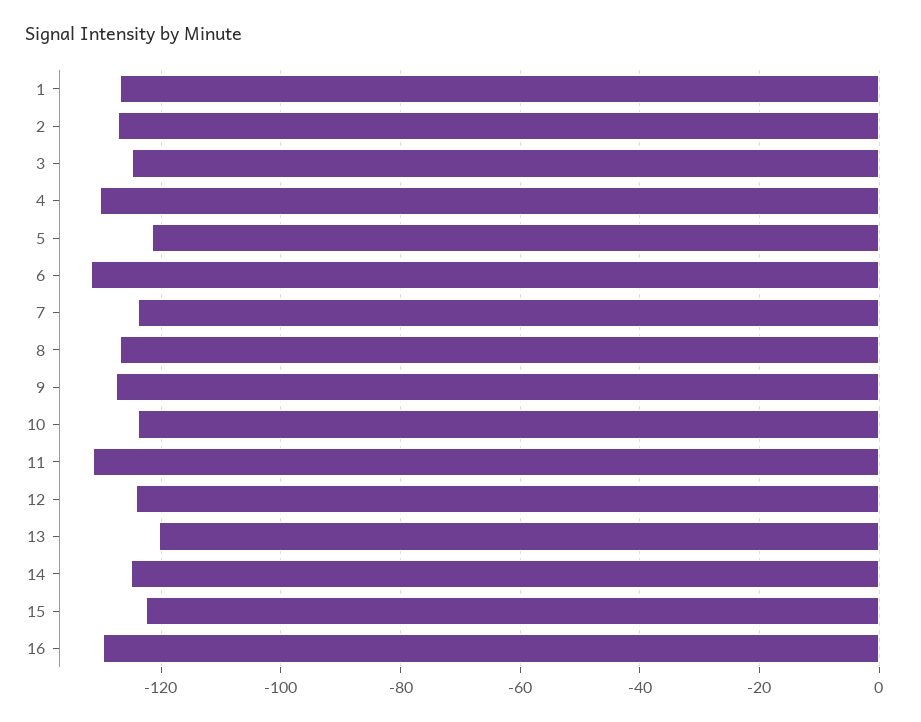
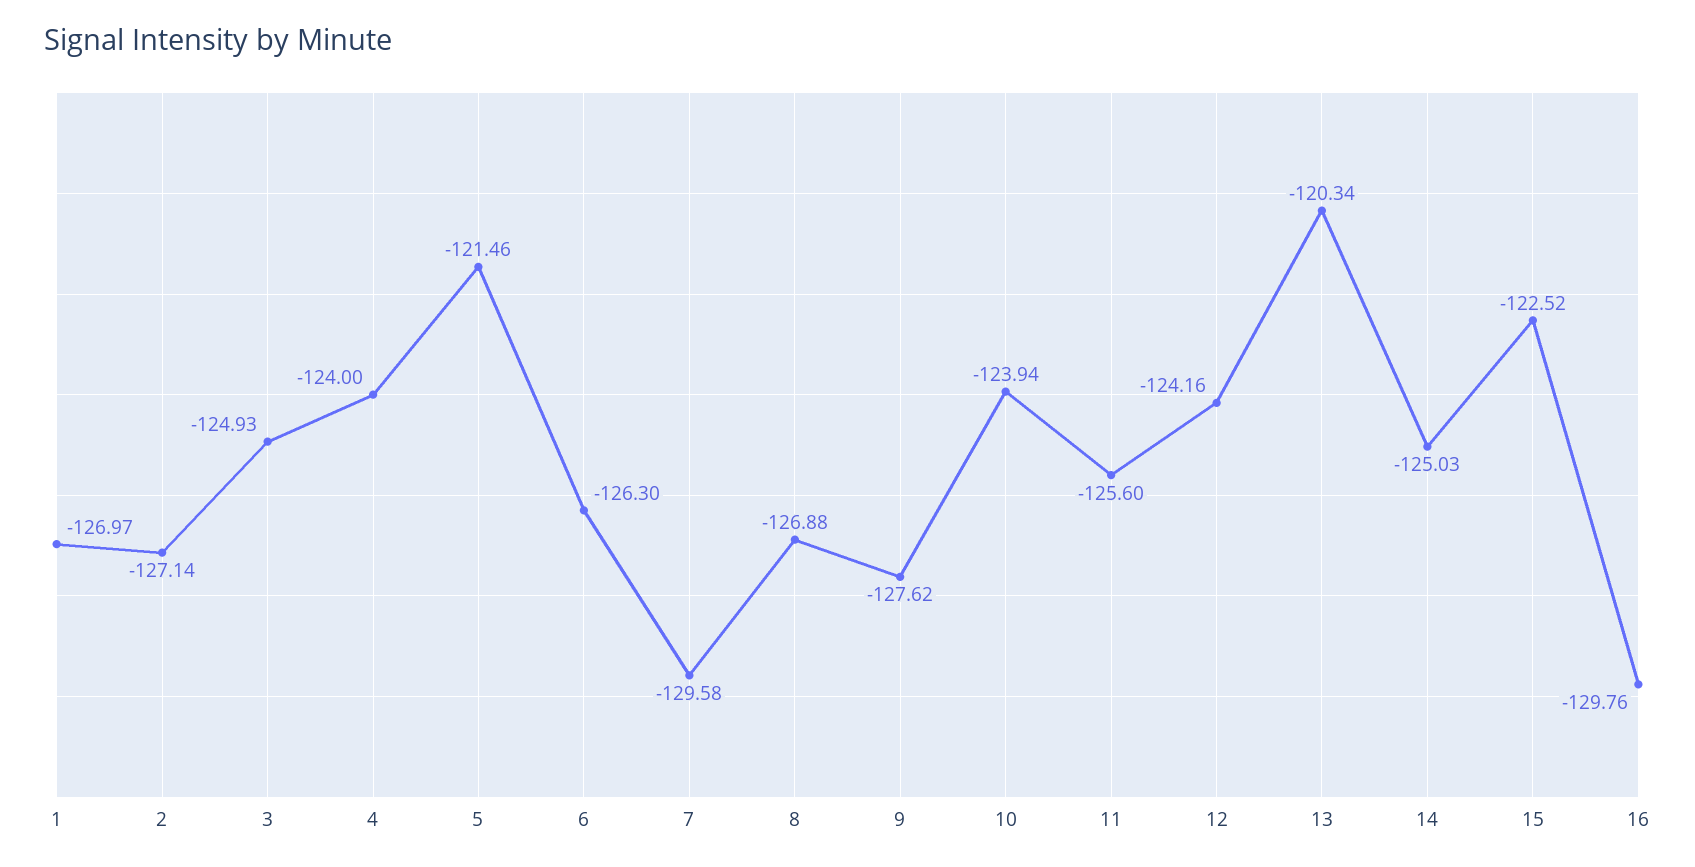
  {
    "1": -126.97,
    "2": -127.14,
    "3": -124.93,
-   "4": -130,
+   "4": -124,
    "5": -121.46,
-   "6": -132,
+   "6": -126.3,
-   "7": -124,
+   "7": -129.58,
    "8": -126.88,
    "9": -127.62,
    "10": -123.94,
-   "11": -132,
+   "11": -125.6,
    "12": -124.16,
    "13": -120.34,
    "14": -125.03,
    "15": -122.52,
    "16": -129.76
  }

